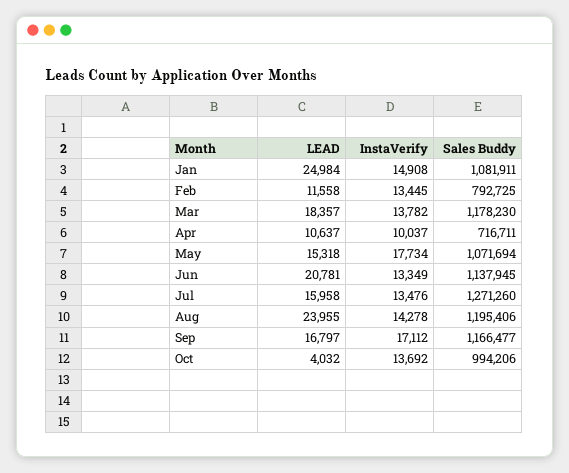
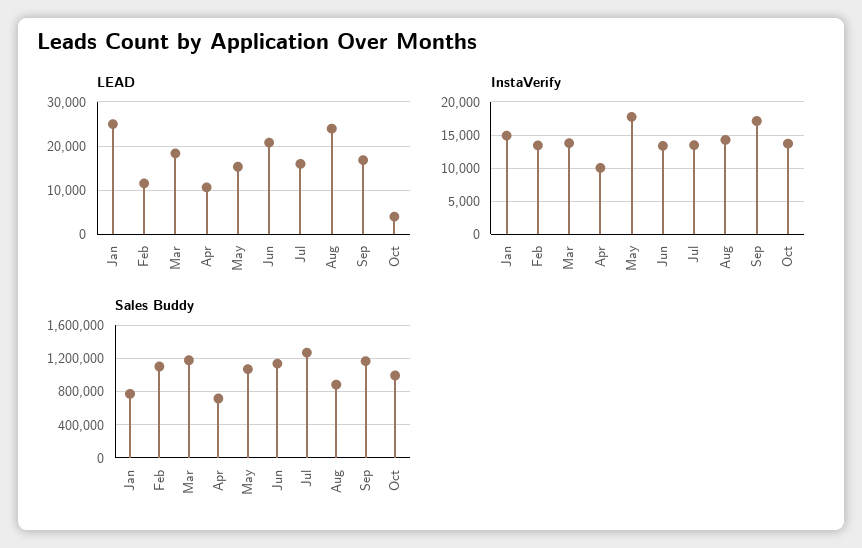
  {
    "LEAD": {
      "Jan": 24984,
      "Feb": 11558,
      "Mar": 18357,
      "Apr": 10637,
      "May": 15318,
      "Jun": 20781,
      "Jul": 15958,
      "Aug": 23955,
      "Sep": 16797,
      "Oct": 4032
    },
    "InstaVerify": {
      "Jan": 14908,
      "Feb": 13445,
      "Mar": 13782,
      "Apr": 10037,
      "May": 17734,
      "Jun": 13349,
      "Jul": 13476,
      "Aug": 14278,
      "Sep": 17112,
      "Oct": 13692
    },
    "Sales Buddy": {
-     "Jan": 1081911,
+     "Jan": 800000,
-     "Feb": 792725,
+     "Feb": 1100000,
      "Mar": 1178230,
      "Apr": 716711,
      "May": 1071694,
      "Jun": 1137945,
      "Jul": 1271260,
-     "Aug": 1195406,
+     "Aug": 900000,
      "Sep": 1166477,
      "Oct": 994206
    }
  }

